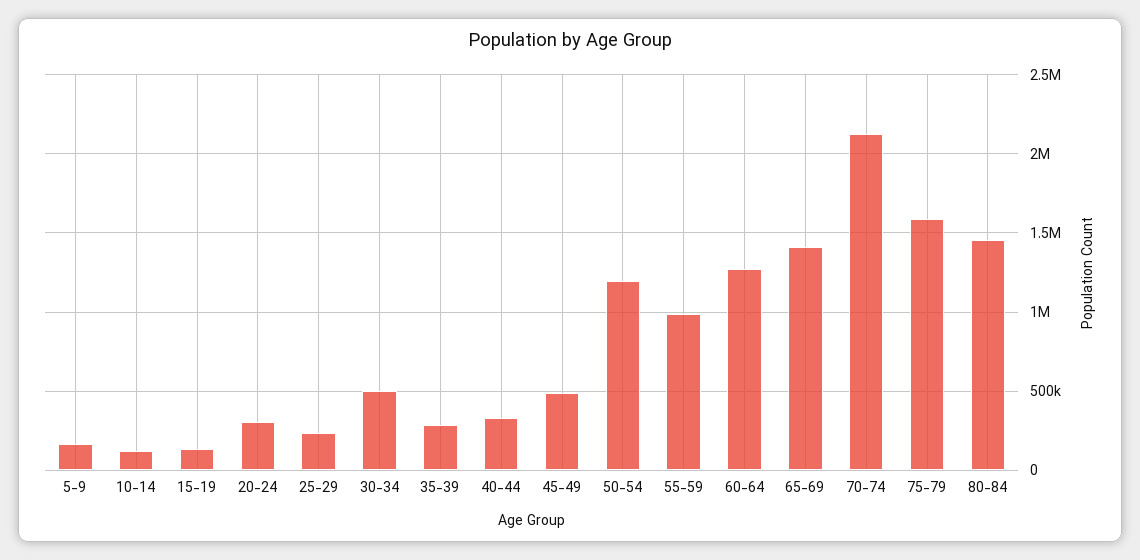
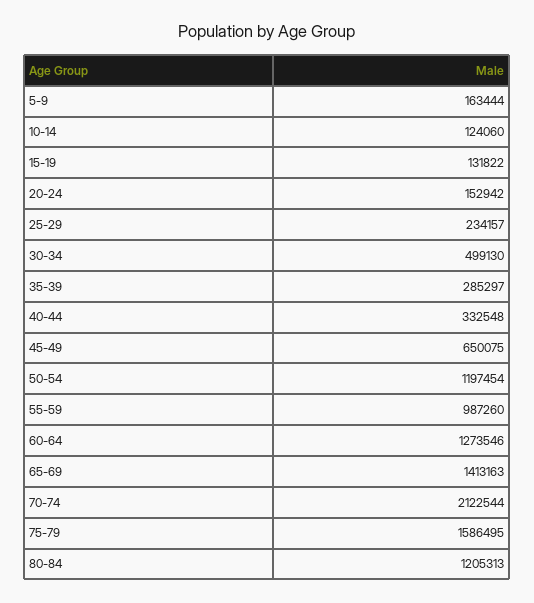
  {
    "5-9": 163444,
    "10-14": 124060,
    "15-19": 131822,
-   "20-24": 300000,
+   "20-24": 152942,
    "25-29": 234157,
    "30-34": 499130,
    "35-39": 285297,
    "40-44": 332548,
-   "45-49": 500000,
+   "45-49": 650075,
    "50-54": 1197454,
    "55-59": 987260,
    "60-64": 1273546,
    "65-69": 1413163,
    "70-74": 2122544,
    "75-79": 1586495,
-   "80-84": 1450000
+   "80-84": 1205313
  }

